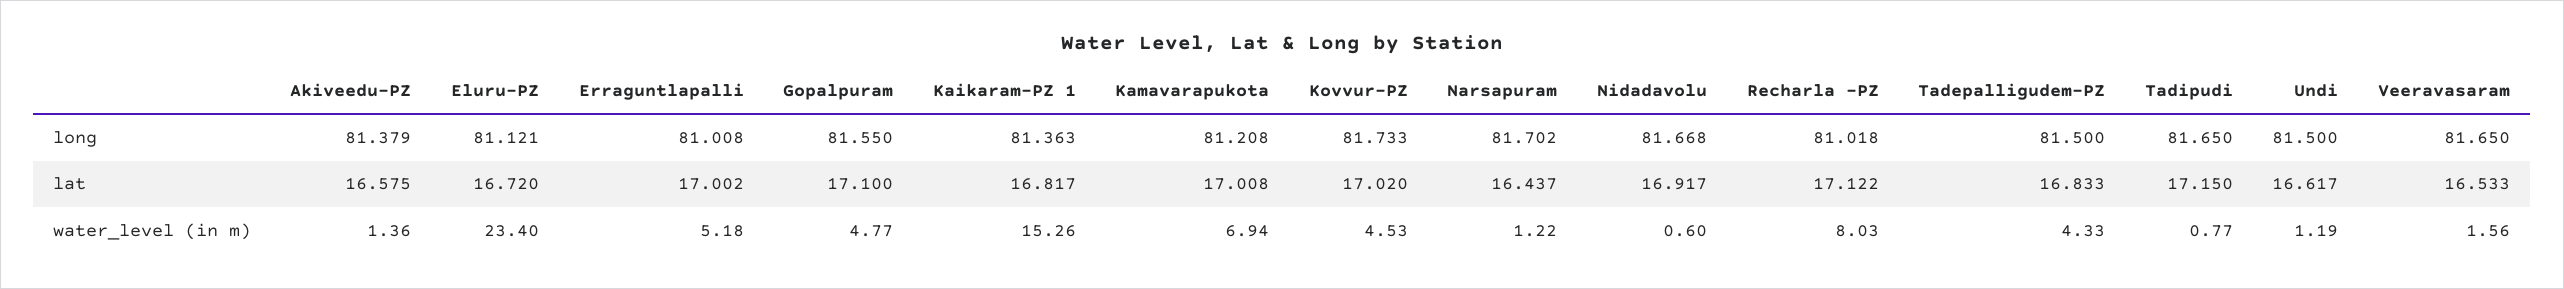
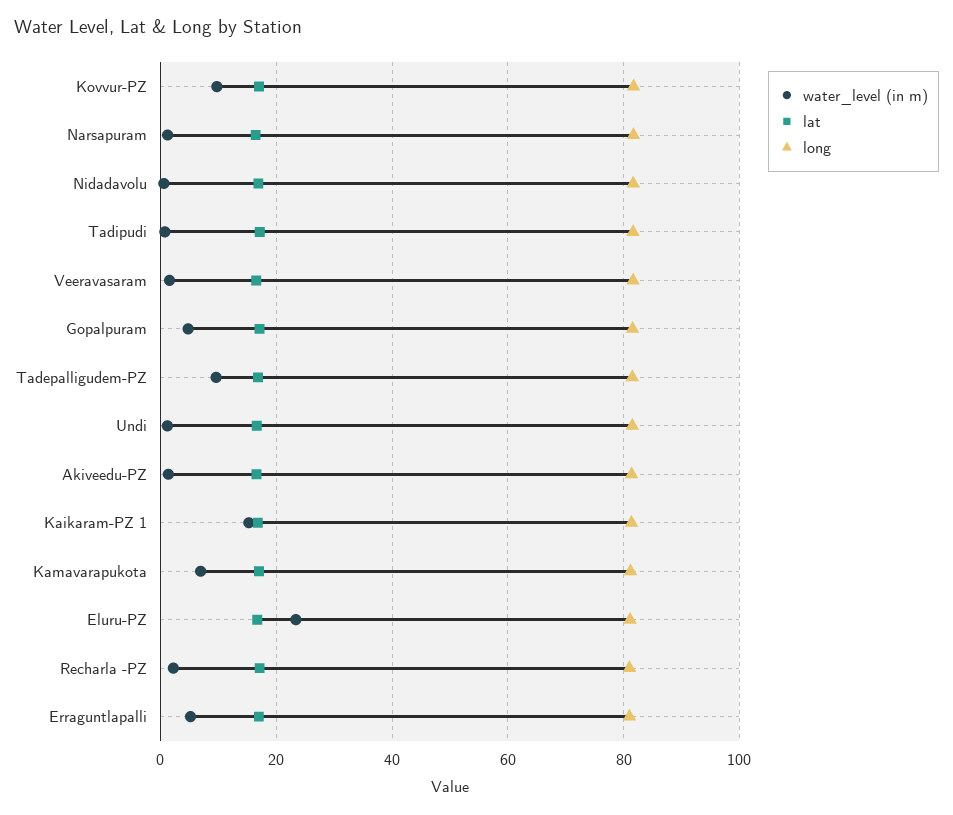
  {
    "long": {
      "Akiveedu-PZ": 81.379,
      "Eluru-PZ": 81.121,
      "Erraguntlapalli": 81.008,
      "Gopalpuram": 81.55,
      "Kaikaram-PZ 1": 81.363,
      "Kamavarapukota": 81.208,
      "Kovvur-PZ": 81.733,
      "Narsapuram": 81.702,
      "Nidadavolu": 81.668,
      "Recharla -PZ": 81.018,
      "Tadepalligudem-PZ": 81.5,
      "Tadipudi": 81.65,
      "Undi": 81.5,
      "Veeravasaram": 81.65
    },
    "lat": {
      "Akiveedu-PZ": 16.575,
      "Eluru-PZ": 16.72,
      "Erraguntlapalli": 17.002,
      "Gopalpuram": 17.1,
      "Kaikaram-PZ 1": 16.817,
      "Kamavarapukota": 17.008,
      "Kovvur-PZ": 17.02,
      "Narsapuram": 16.437,
      "Nidadavolu": 16.917,
      "Recharla -PZ": 17.122,
      "Tadepalligudem-PZ": 16.833,
      "Tadipudi": 17.15,
      "Undi": 16.617,
      "Veeravasaram": 16.533
    },
    "water_level (in m)": {
      "Akiveedu-PZ": 1.36,
      "Eluru-PZ": 23.4,
      "Erraguntlapalli": 5.18,
      "Gopalpuram": 4.77,
      "Kaikaram-PZ 1": 15.26,
      "Kamavarapukota": 6.94,
-     "Kovvur-PZ": 4.53,
+     "Kovvur-PZ": 10,
      "Narsapuram": 1.22,
      "Nidadavolu": 0.6,
-     "Recharla -PZ": 8.03,
+     "Recharla -PZ": 2,
-     "Tadepalligudem-PZ": 4.33,
+     "Tadepalligudem-PZ": 10,
      "Tadipudi": 0.77,
      "Undi": 1.19,
      "Veeravasaram": 1.56
    }
  }

